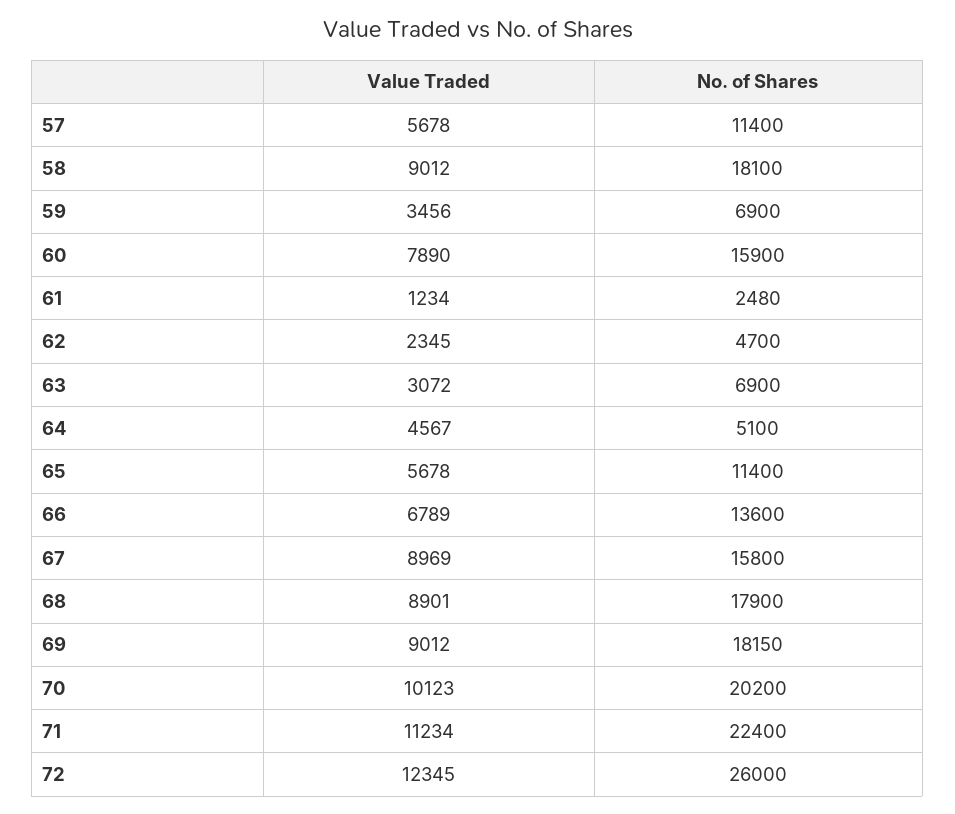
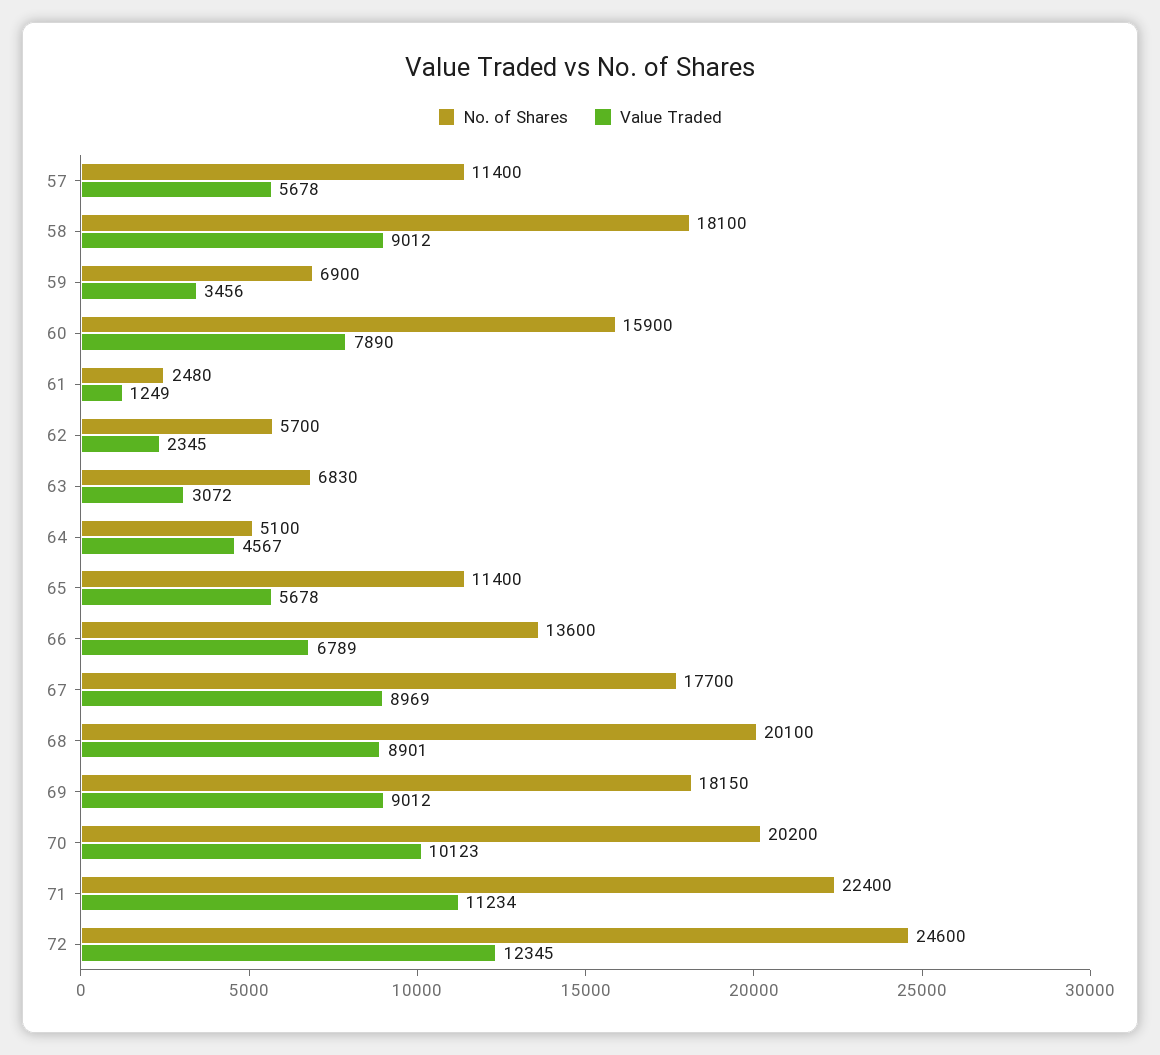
  {
    "Value Traded": {
      "57": 5678,
      "58": 9012,
      "59": 3456,
      "60": 7890,
-     "61": 1234,
+     "61": 1249,
      "62": 2345,
      "63": 3072,
      "64": 4567,
      "65": 5678,
      "66": 6789,
      "67": 8969,
      "68": 8901,
      "69": 9012,
      "70": 10123,
      "71": 11234,
      "72": 12345
    },
    "No. of Shares": {
      "57": 11400,
      "58": 18100,
      "59": 6900,
      "60": 15900,
      "61": 2480,
-     "62": 4700,
+     "62": 5700,
-     "63": 6900,
+     "63": 6830,
      "64": 5100,
      "65": 11400,
      "66": 13600,
-     "67": 15800,
+     "67": 17700,
-     "68": 17900,
+     "68": 20100,
      "69": 18150,
      "70": 20200,
      "71": 22400,
-     "72": 26000
+     "72": 24600
    }
  }

